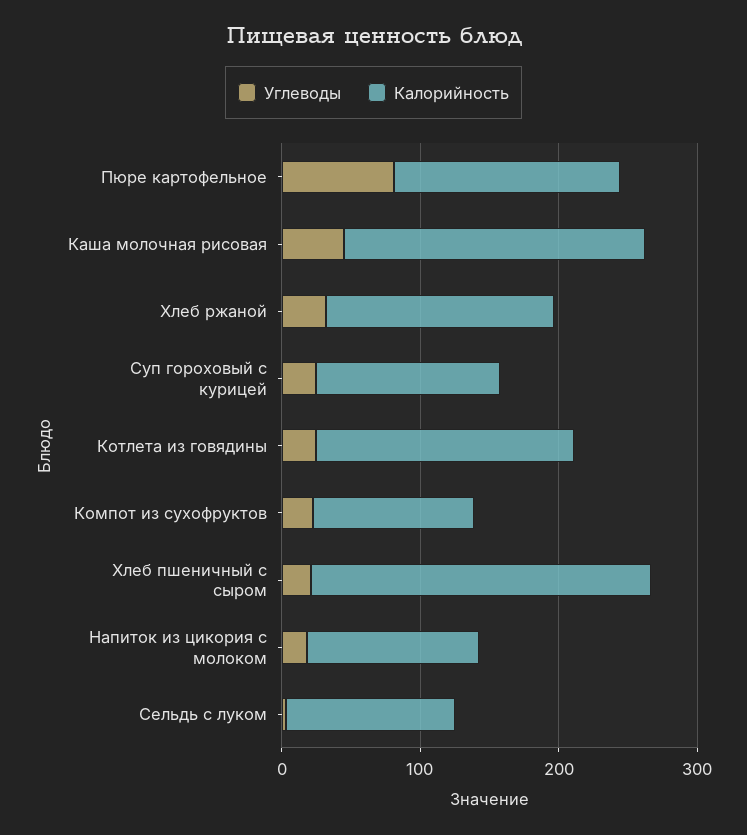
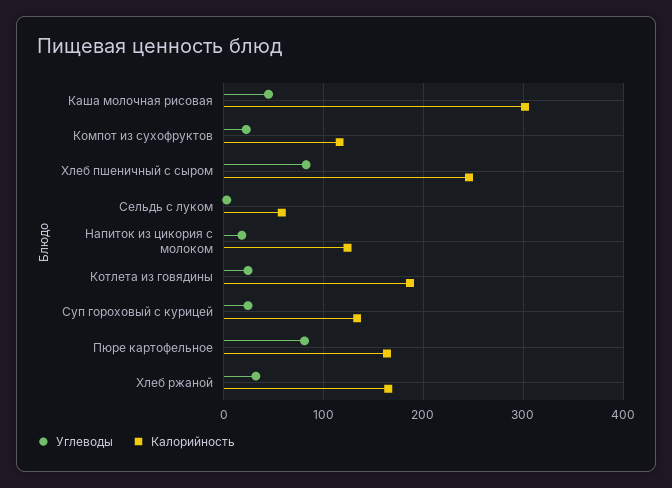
  {
    "Углеводы": {
      "Пюре картофельное": 80,
      "Каша молочная рисовая": 40,
      "Хлеб ржаной": 30,
      "Суп гороховый с курицей": 20,
      "Котлета из говядины": 20,
      "Компот из сухофруктов": 20,
-     "Хлеб пшеничный с сыром": 20,
+     "Хлеб пшеничный с сыром": 80,
      "Напиток из цикория с молоком": 20,
      "Сельдь с луком": 0
    },
    "Калорийность": {
      "Пюре картофельное": 160,
-     "Каша молочная рисовая": 220,
+     "Каша молочная рисовая": 300,
      "Хлеб ржаной": 160,
      "Суп гороховый с курицей": 130,
      "Котлета из говядины": 190,
      "Компот из сухофруктов": 120,
      "Хлеб пшеничный с сыром": 250,
      "Напиток из цикория с молоком": 120,
-     "Сельдь с луком": 120
+     "Сельдь с луком": 60
    }
  }

